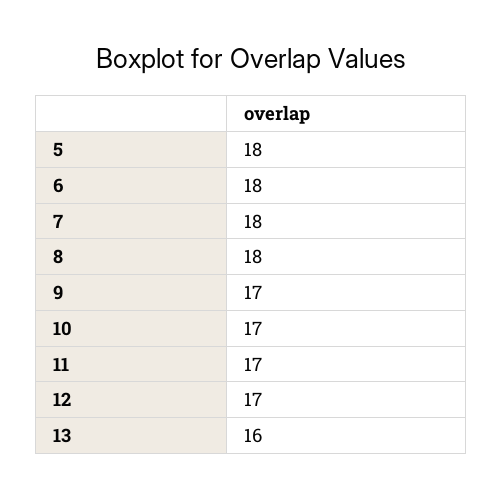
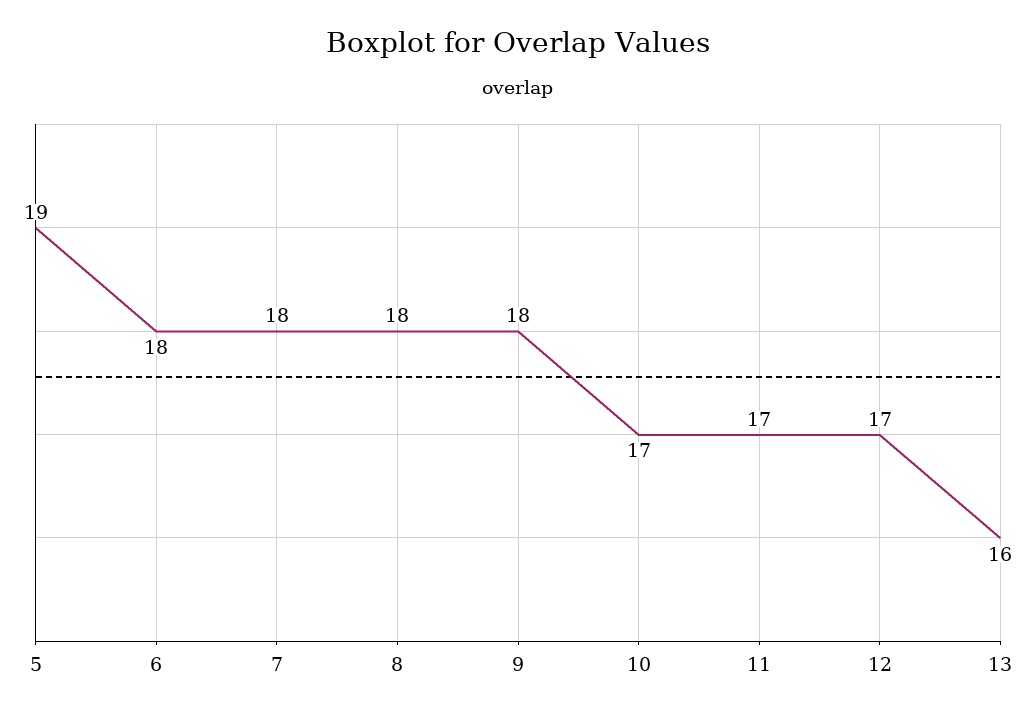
  {
-   "5": 18,
+   "5": 19,
    "6": 18,
    "7": 18,
    "8": 18,
-   "9": 17,
+   "9": 18,
    "10": 17,
    "11": 17,
    "12": 17,
    "13": 16
  }

